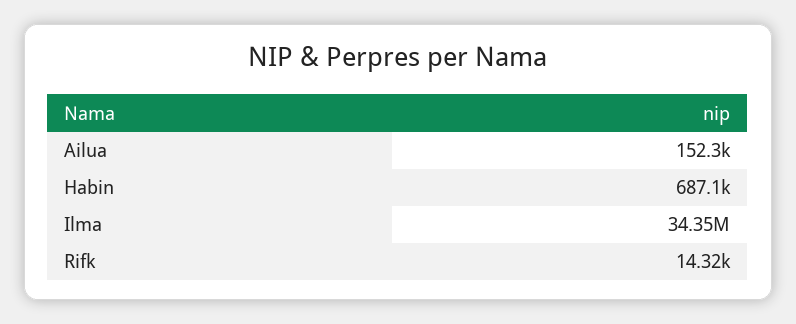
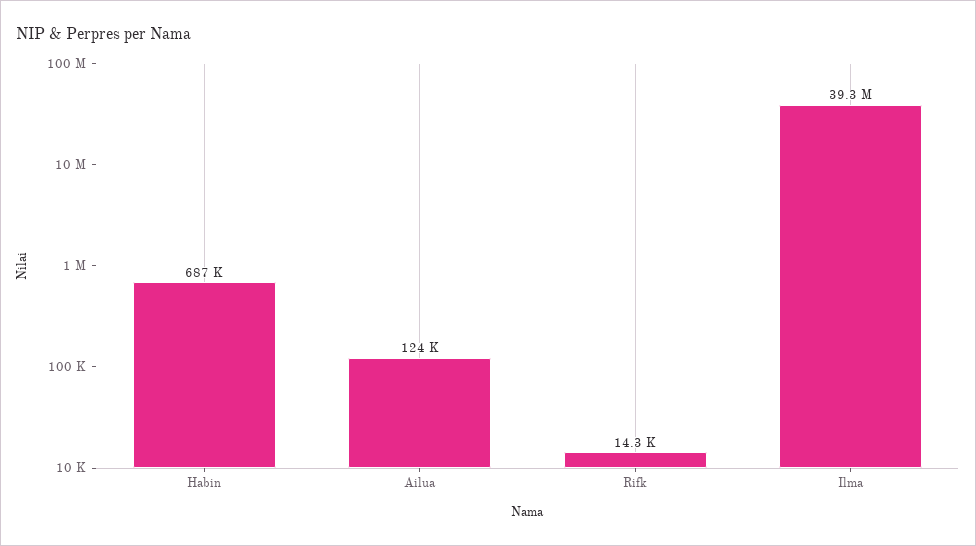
  {
-   "Ailua": 152300,
+   "Ailua": 124000,
    "Habin": 687100,
-   "Ilma": 34350000,
+   "Ilma": 39300000,
    "Rifk": 14320
  }

